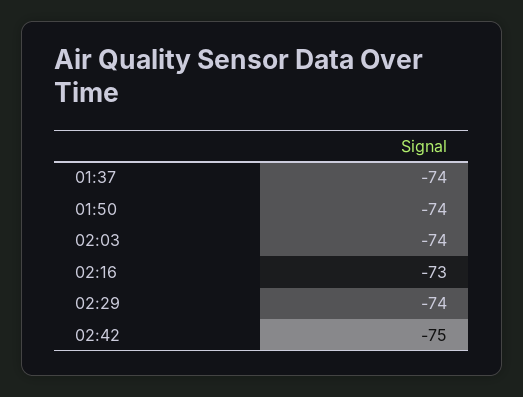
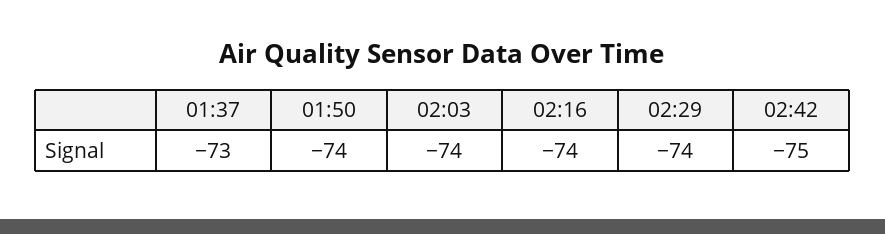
  {
-   "01:37": -74,
+   "01:37": -73,
    "01:50": -74,
    "02:03": -74,
-   "02:16": -73,
+   "02:16": -74,
    "02:29": -74,
    "02:42": -75
  }

